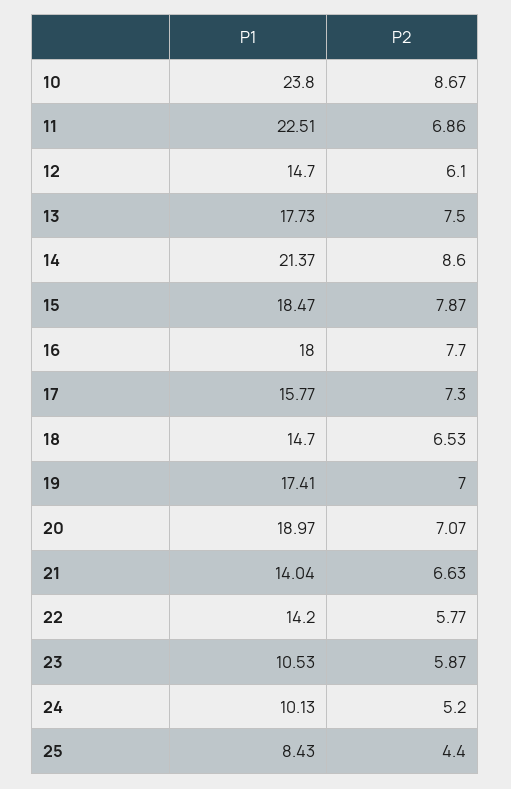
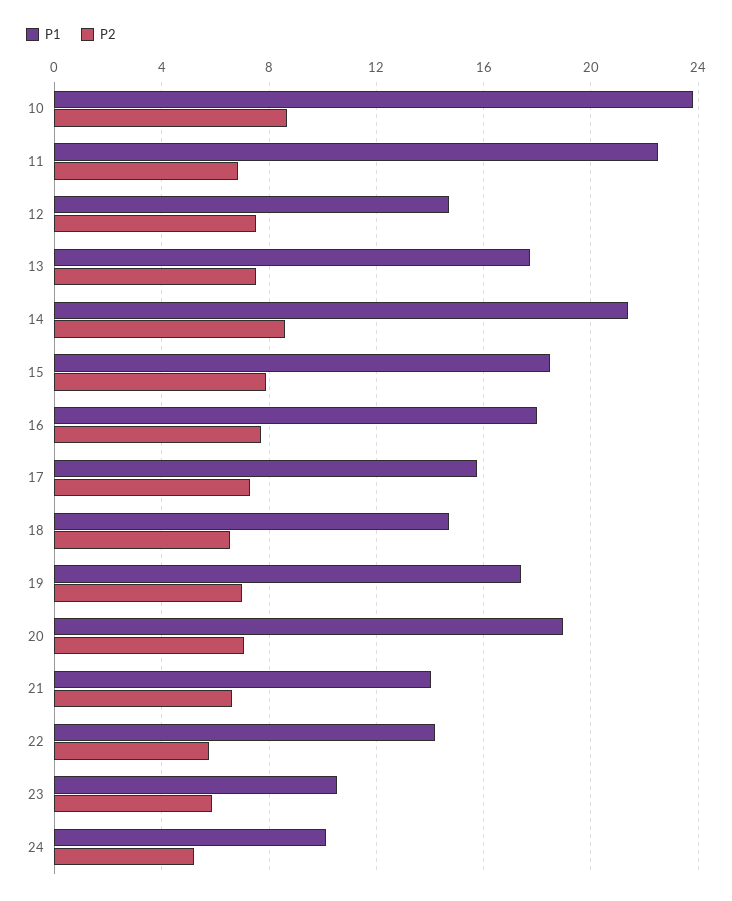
  {
    "P1": {
      "10": 23.8,
      "11": 22.51,
      "12": 14.7,
      "13": 17.73,
      "14": 21.37,
      "15": 18.47,
      "16": 18,
      "17": 15.77,
      "18": 14.7,
      "19": 17.41,
      "20": 18.97,
      "21": 14.04,
      "22": 14.2,
      "23": 10.53,
-     "24": 10.13,
+     "24": 10.13
-     "25": 8.43
    },
    "P2": {
      "10": 8.67,
      "11": 6.86,
-     "12": 6.1,
+     "12": 7.5,
      "13": 7.5,
      "14": 8.6,
      "15": 7.87,
      "16": 7.7,
      "17": 7.3,
      "18": 6.53,
      "19": 7,
      "20": 7.07,
      "21": 6.63,
      "22": 5.77,
      "23": 5.87,
-     "24": 5.2,
+     "24": 5.2
-     "25": 4.4
    }
  }

